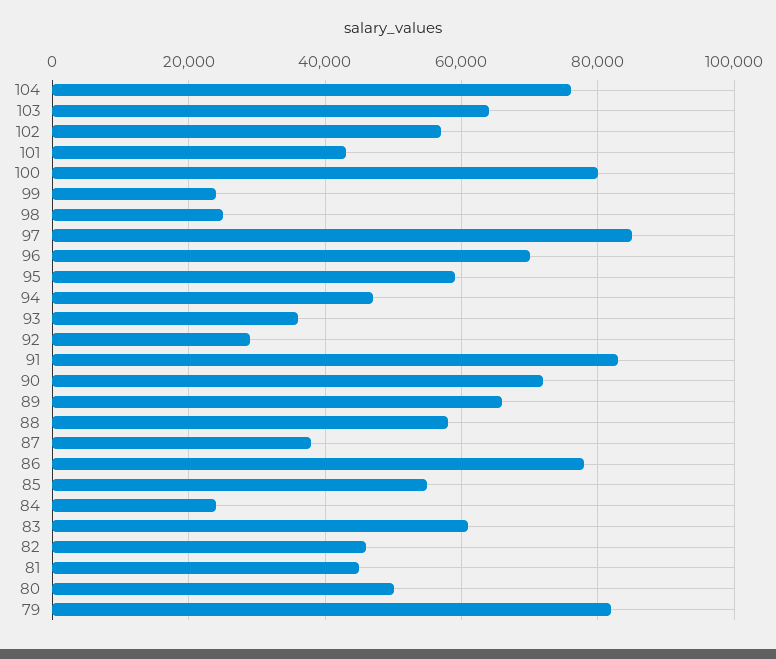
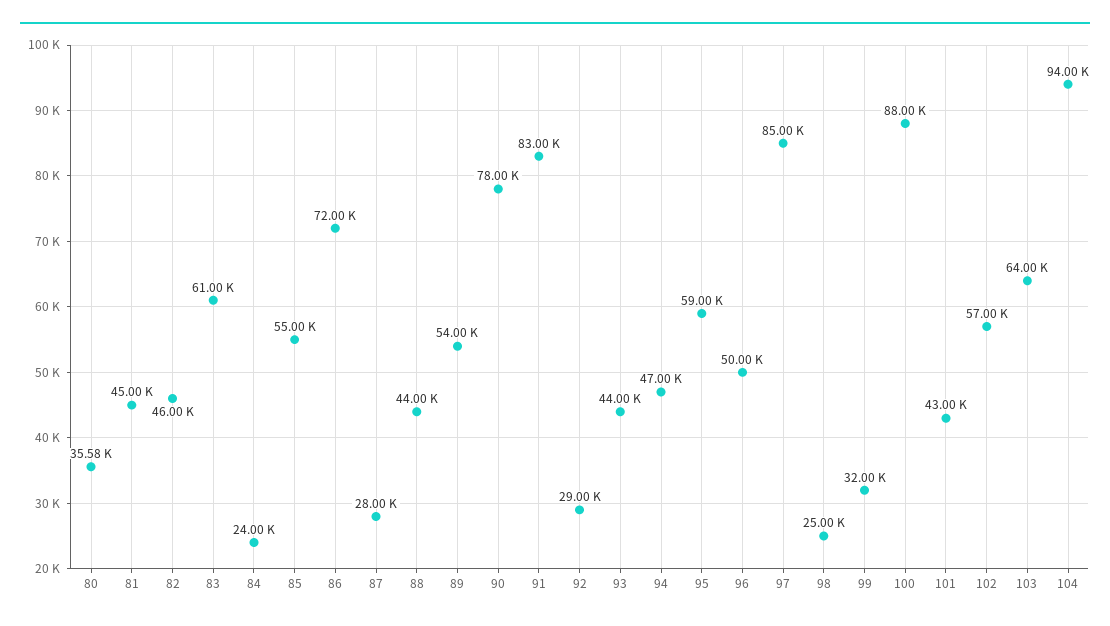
  {
-   "104": 76000,
+   "104": 94000,
    "103": 64000,
    "102": 57000,
    "101": 43000,
-   "100": 80000,
+   "100": 88000,
-   "99": 24000,
+   "99": 32000,
    "98": 25000,
    "97": 85000,
-   "96": 70000,
+   "96": 50000,
    "95": 59000,
    "94": 47000,
-   "93": 36000,
+   "93": 44000,
    "92": 29000,
    "91": 83000,
-   "90": 72000,
+   "90": 78000,
-   "89": 66000,
+   "89": 54000,
-   "88": 58000,
+   "88": 44000,
-   "87": 38000,
+   "87": 28000,
-   "86": 78000,
+   "86": 72000,
    "85": 55000,
    "84": 24000,
    "83": 61000,
    "82": 46000,
    "81": 45000,
-   "80": 50000,
+   "80": 35580
-   "79": 82000
  }

